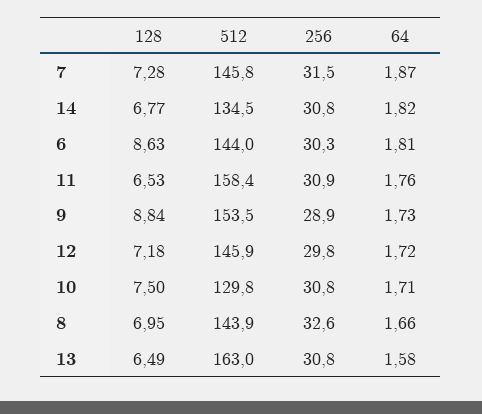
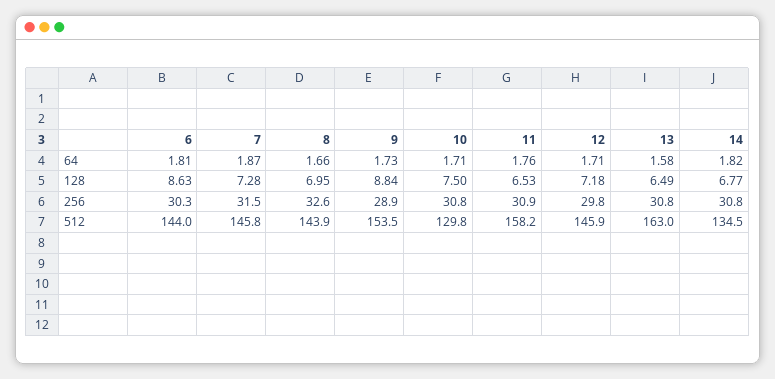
  {
    "128": {
      "7": 7.28,
      "14": 6.77,
      "6": 8.63,
      "11": 6.53,
      "9": 8.84,
      "12": 7.18,
      "10": 7.5,
      "8": 6.95,
      "13": 6.49
    },
    "512": {
      "7": 145.8,
      "14": 134.5,
      "6": 144,
-     "11": 158.4,
+     "11": 158.2,
      "9": 153.5,
      "12": 145.9,
      "10": 129.8,
      "8": 143.9,
      "13": 163
    },
    "256": {
      "7": 31.5,
      "14": 30.8,
      "6": 30.3,
      "11": 30.9,
      "9": 28.9,
      "12": 29.8,
      "10": 30.8,
      "8": 32.6,
      "13": 30.8
    },
    "64": {
      "7": 1.87,
      "14": 1.82,
      "6": 1.81,
      "11": 1.76,
      "9": 1.73,
-     "12": 1.72,
+     "12": 1.71,
      "10": 1.71,
      "8": 1.66,
      "13": 1.58
    }
  }

